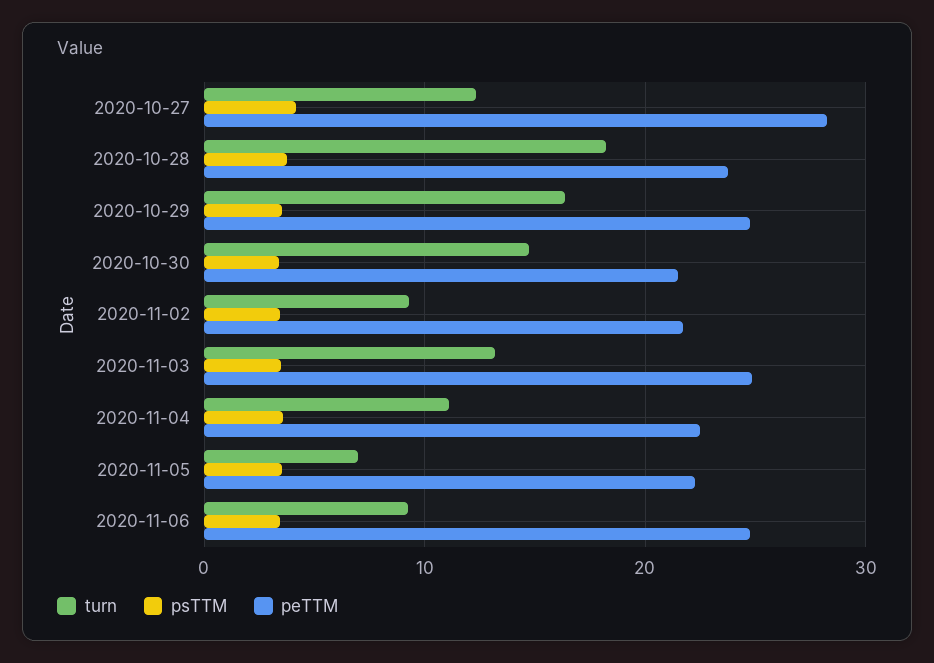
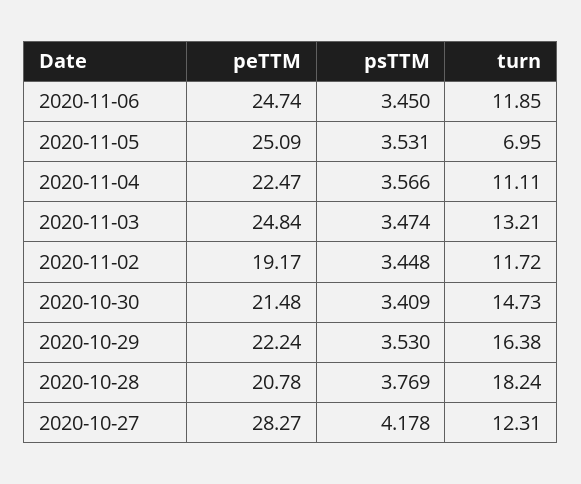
  {
    "turn": {
      "2020-10-27": 12.31,
      "2020-10-28": 18.24,
      "2020-10-29": 16.38,
      "2020-10-30": 14.73,
-     "2020-11-02": 9,
+     "2020-11-02": 11.72,
      "2020-11-03": 13.21,
      "2020-11-04": 11.11,
      "2020-11-05": 6.95,
-     "2020-11-06": 9
+     "2020-11-06": 11.85
    },
    "psTTM": {
      "2020-10-27": 4.178,
      "2020-10-28": 3.769,
      "2020-10-29": 3.53,
      "2020-10-30": 3.409,
      "2020-11-02": 3.448,
      "2020-11-03": 3.474,
      "2020-11-04": 3.566,
      "2020-11-05": 3.531,
      "2020-11-06": 3.45
    },
    "peTTM": {
      "2020-10-27": 28.27,
-     "2020-10-28": 24,
+     "2020-10-28": 20.78,
-     "2020-10-29": 25,
+     "2020-10-29": 22.24,
      "2020-10-30": 21.48,
-     "2020-11-02": 22,
+     "2020-11-02": 19.17,
      "2020-11-03": 24.84,
      "2020-11-04": 22.47,
-     "2020-11-05": 22,
+     "2020-11-05": 25.09,
      "2020-11-06": 24.74
    }
  }

